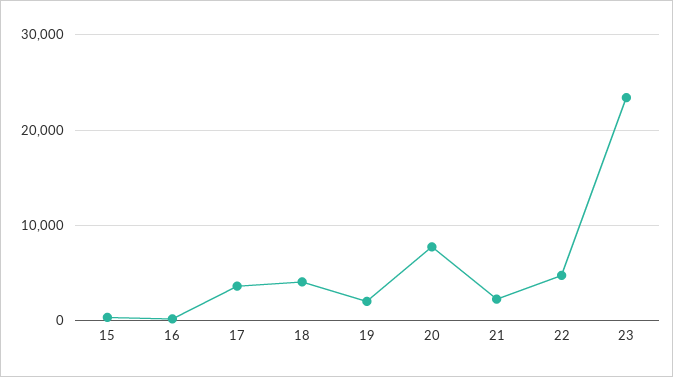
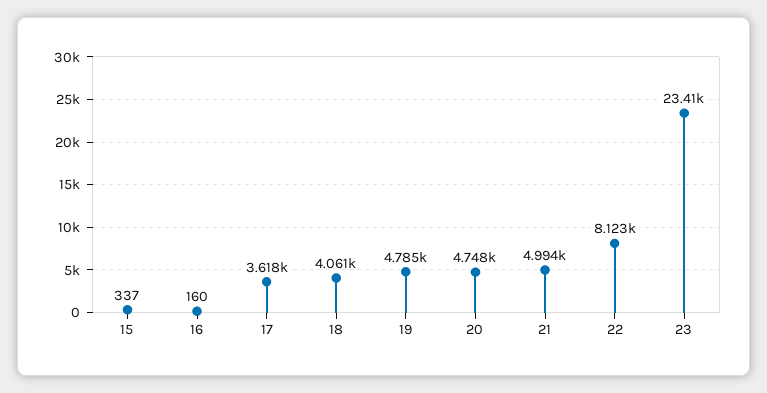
  {
    "15": 337,
    "16": 160,
    "17": 3618,
    "18": 4061,
-   "19": 2000,
+   "19": 4785,
-   "20": 8000,
+   "20": 4748,
-   "21": 2000,
+   "21": 4994,
-   "22": 5000,
+   "22": 8123,
    "23": 23410
  }

